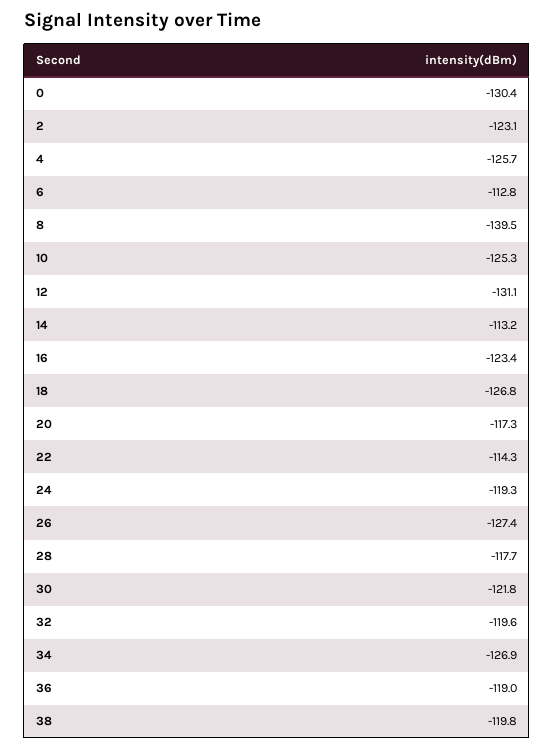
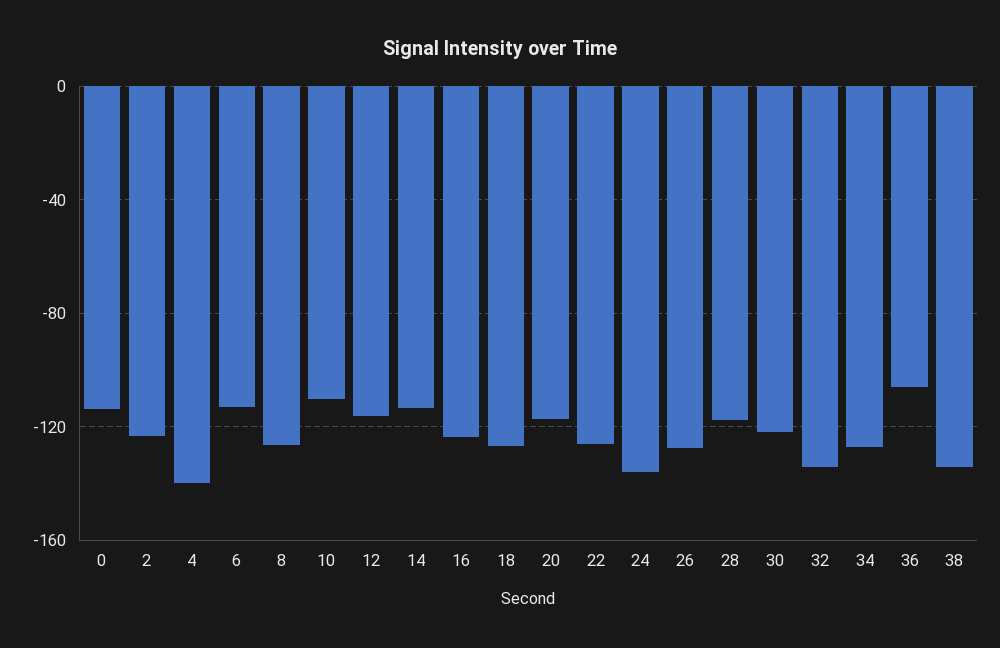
  {
-   "0": -130.4,
+   "0": -115,
    "2": -123.1,
-   "4": -125.7,
+   "4": -140,
    "6": -112.8,
-   "8": -139.5,
+   "8": -125,
-   "10": -125.3,
+   "10": -110,
-   "12": -131.1,
+   "12": -115,
    "14": -113.2,
    "16": -123.4,
    "18": -126.8,
    "20": -117.3,
-   "22": -114.3,
+   "22": -125,
-   "24": -119.3,
+   "24": -135,
    "26": -127.4,
    "28": -117.7,
    "30": -121.8,
-   "32": -119.6,
+   "32": -135,
    "34": -126.9,
-   "36": -119,
+   "36": -105,
-   "38": -119.8
+   "38": -135
  }

